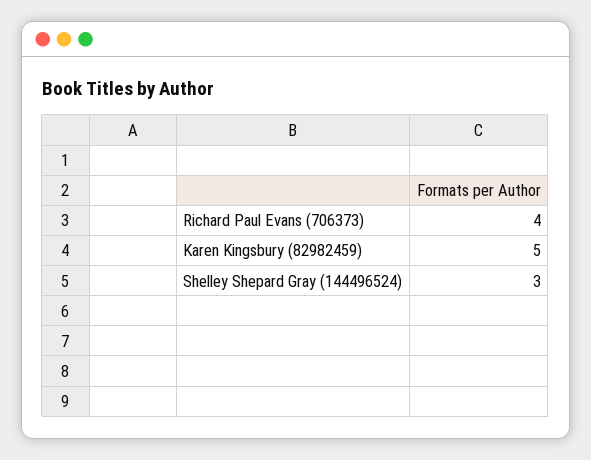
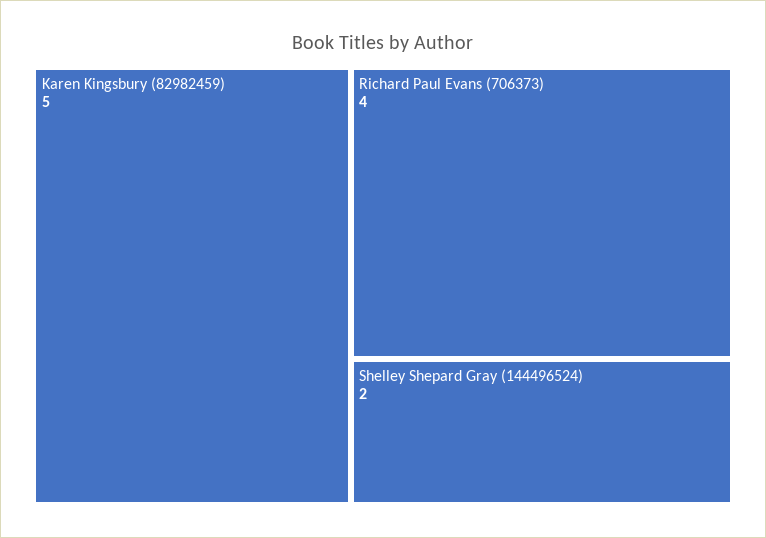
  {
    "Richard Paul Evans (706373)": 4,
    "Karen Kingsbury (82982459)": 5,
-   "Shelley Shepard Gray (144496524)": 3
+   "Shelley Shepard Gray (144496524)": 2
  }

